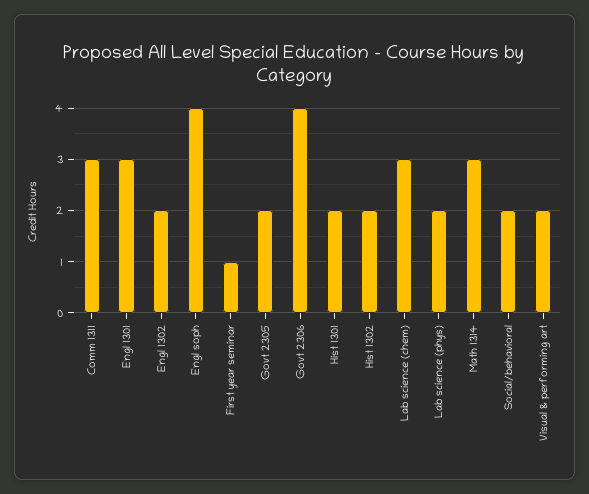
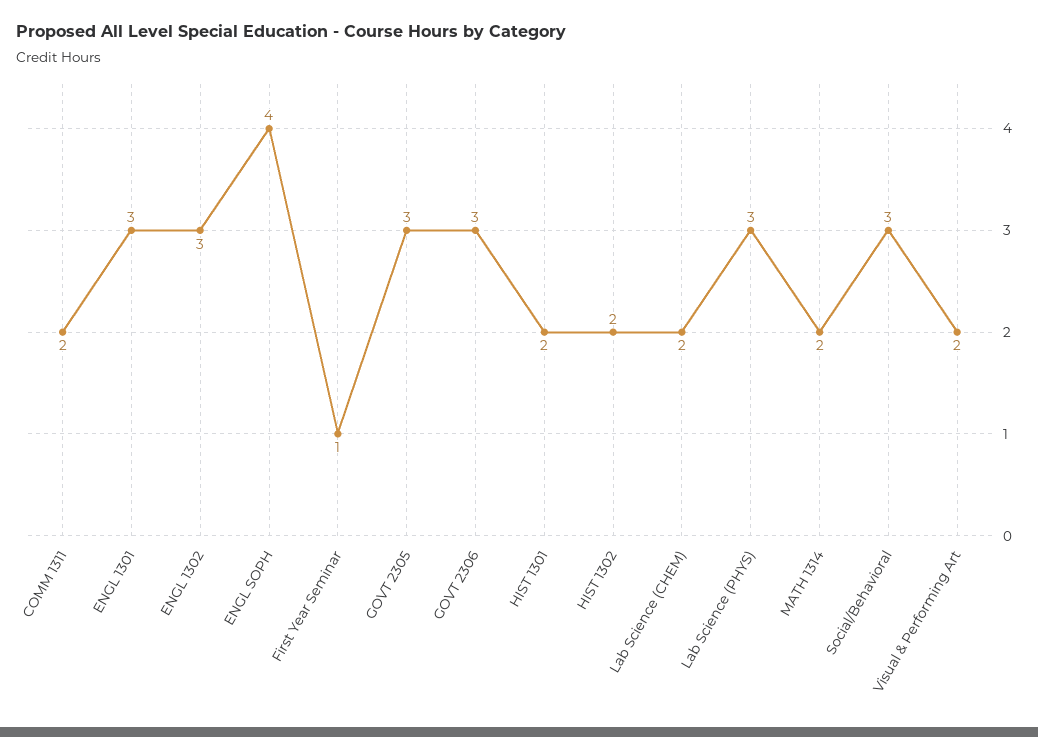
  {
-   "Comm 1311": 3,
+   "Comm 1311": 2,
    "Engl 1301": 3,
-   "Engl 1302": 2,
+   "Engl 1302": 3,
    "Engl soph": 4,
    "First year seminar": 1,
-   "Govt 2305": 2,
+   "Govt 2305": 3,
-   "Govt 2306": 4,
+   "Govt 2306": 3,
    "Hist 1301": 2,
    "Hist 1302": 2,
-   "Lab science (chem)": 3,
+   "Lab science (chem)": 2,
-   "Lab science (phys)": 2,
+   "Lab science (phys)": 3,
-   "Math 1314": 3,
+   "Math 1314": 2,
-   "Social/behavioral": 2,
+   "Social/behavioral": 3,
    "Visual & performing art": 2
  }

